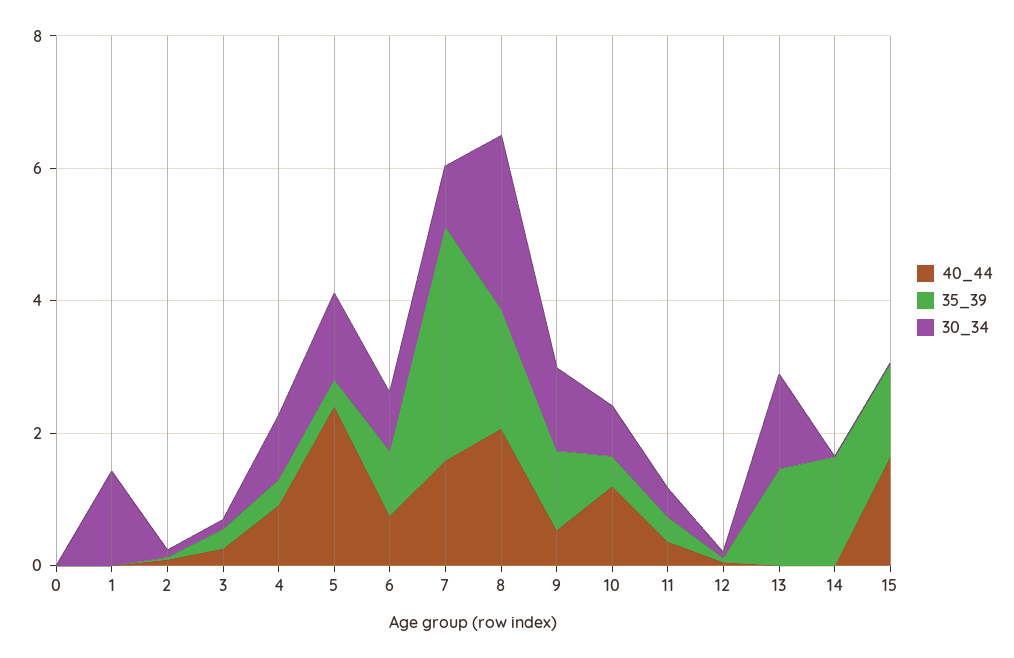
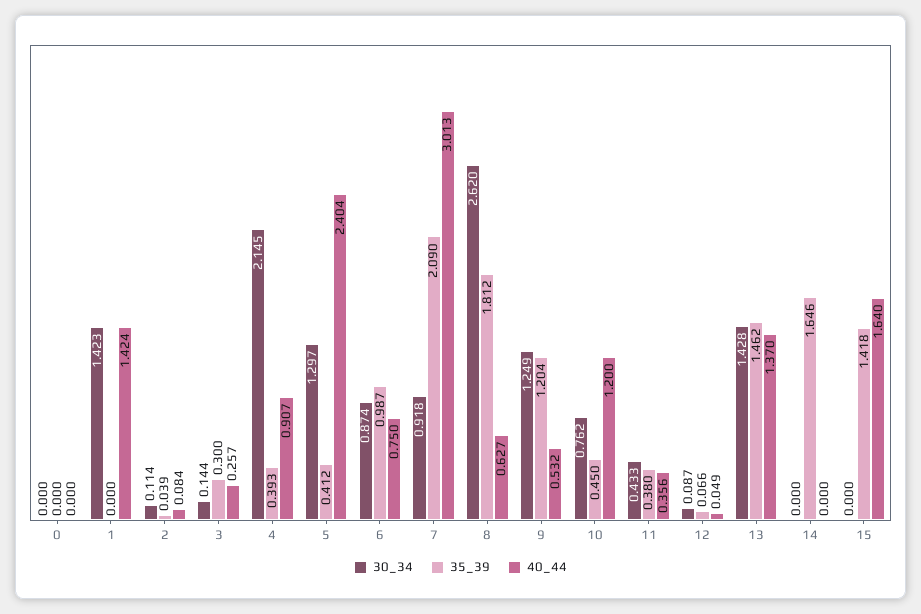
  {
    "40_44": {
      "0": 0,
-     "1": 0,
+     "1": 1.424,
      "2": 0.084,
      "3": 0.257,
      "4": 0.907,
      "5": 2.404,
      "6": 0.75,
-     "7": 1.5,
+     "7": 3.013,
-     "8": 2,
+     "8": 0.627,
      "9": 0.532,
      "10": 1.2,
      "11": 0.356,
      "12": 0.049,
-     "13": 0,
+     "13": 1.37,
      "14": 0,
      "15": 1.64
    },
    "35_39": {
      "0": 0,
      "1": 0,
      "2": 0.039,
      "3": 0.3,
      "4": 0.393,
      "5": 0.412,
      "6": 0.987,
-     "7": 3.5,
+     "7": 2.09,
      "8": 1.812,
      "9": 1.204,
      "10": 0.45,
      "11": 0.38,
      "12": 0.066,
      "13": 1.462,
      "14": 1.646,
      "15": 1.418
    },
    "30_34": {
      "0": 0,
      "1": 1.423,
      "2": 0.114,
      "3": 0.144,
-     "4": 1,
+     "4": 2.145,
      "5": 1.297,
      "6": 0.874,
      "7": 0.918,
      "8": 2.62,
      "9": 1.249,
      "10": 0.762,
      "11": 0.433,
      "12": 0.087,
      "13": 1.428,
      "14": 0,
      "15": 0
    }
  }

